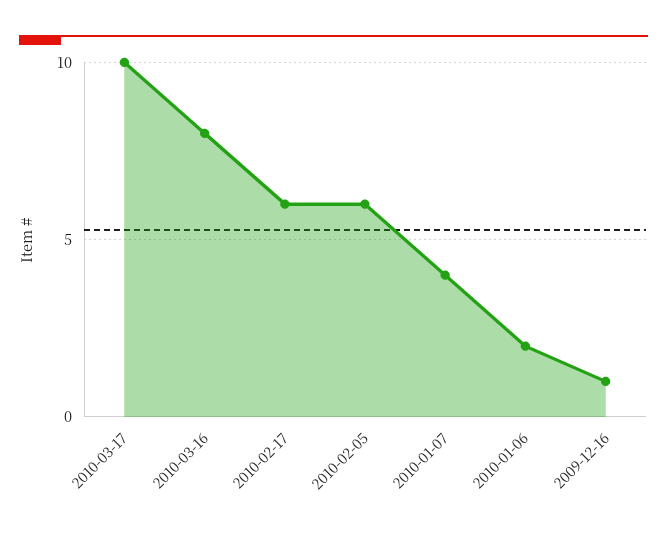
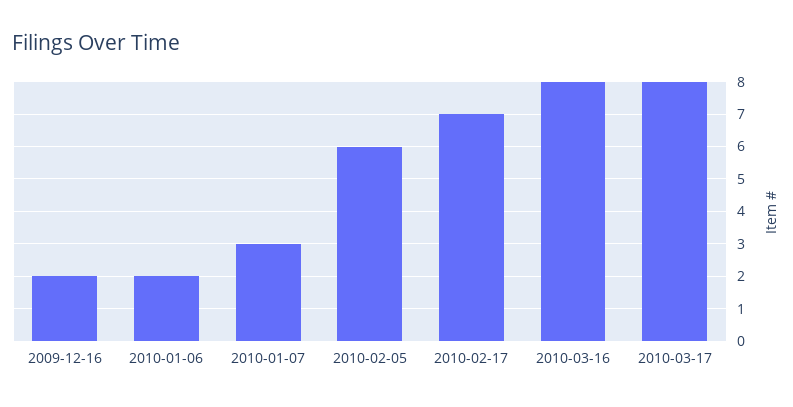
  {
-   "2010-03-17": 10,
+   "2010-03-17": 8,
    "2010-03-16": 8,
-   "2010-02-17": 6,
+   "2010-02-17": 7,
    "2010-02-05": 6,
-   "2010-01-07": 4,
+   "2010-01-07": 3,
    "2010-01-06": 2,
-   "2009-12-16": 1
+   "2009-12-16": 2
  }

